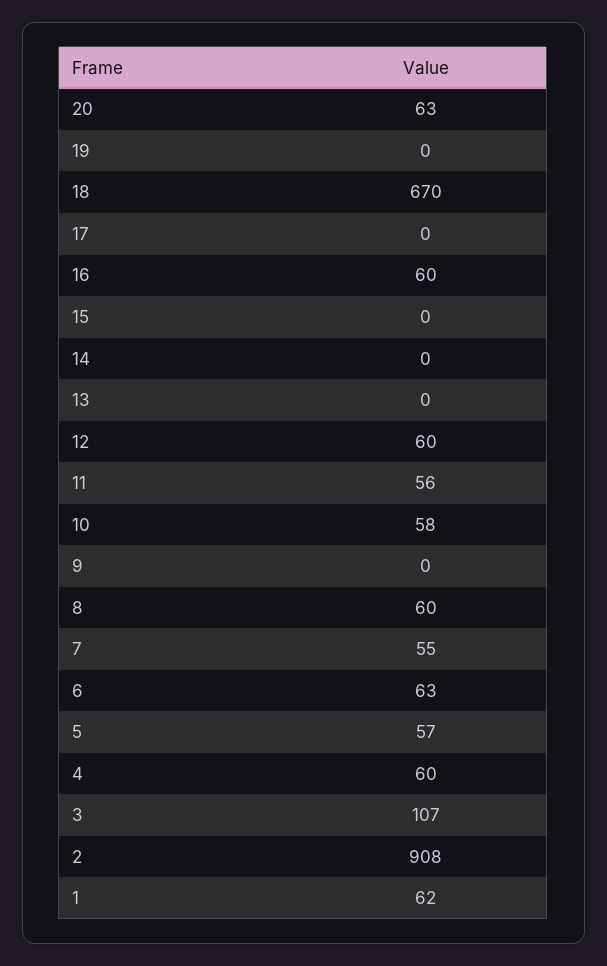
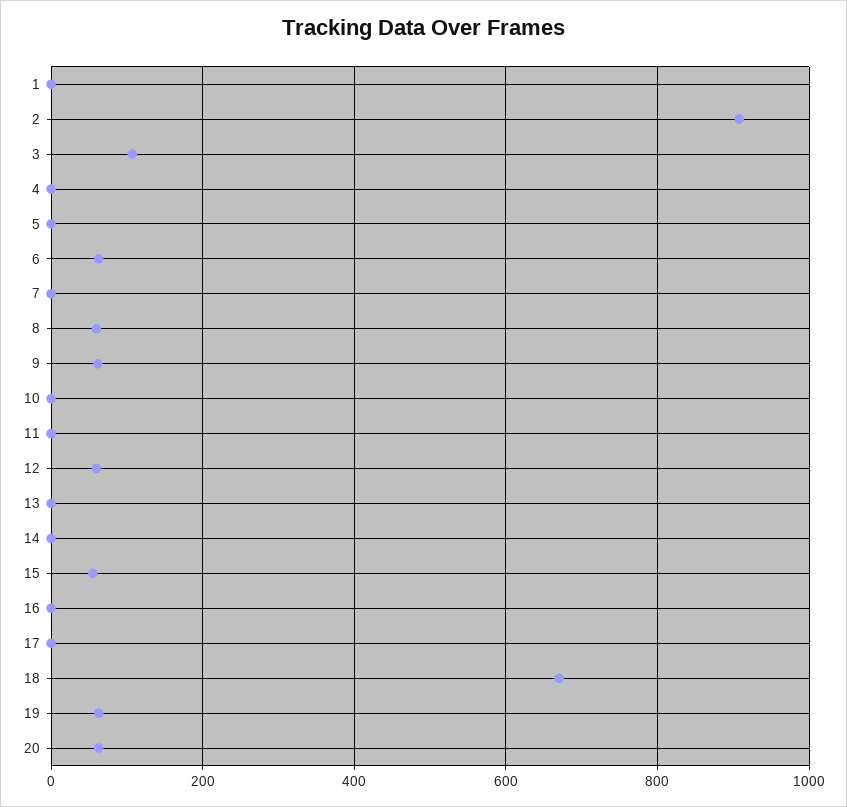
  {
    "20": 63,
-   "19": 0,
+   "19": 60,
    "18": 670,
    "17": 0,
-   "16": 60,
+   "16": 0,
-   "15": 0,
+   "15": 60,
    "14": 0,
    "13": 0,
    "12": 60,
-   "11": 56,
+   "11": 0,
-   "10": 58,
+   "10": 0,
-   "9": 0,
+   "9": 60,
    "8": 60,
-   "7": 55,
+   "7": 0,
    "6": 63,
-   "5": 57,
+   "5": 0,
-   "4": 60,
+   "4": 0,
    "3": 107,
    "2": 908,
-   "1": 62
+   "1": 0
  }

